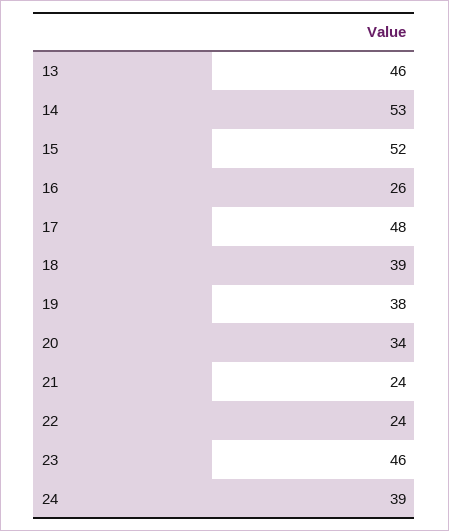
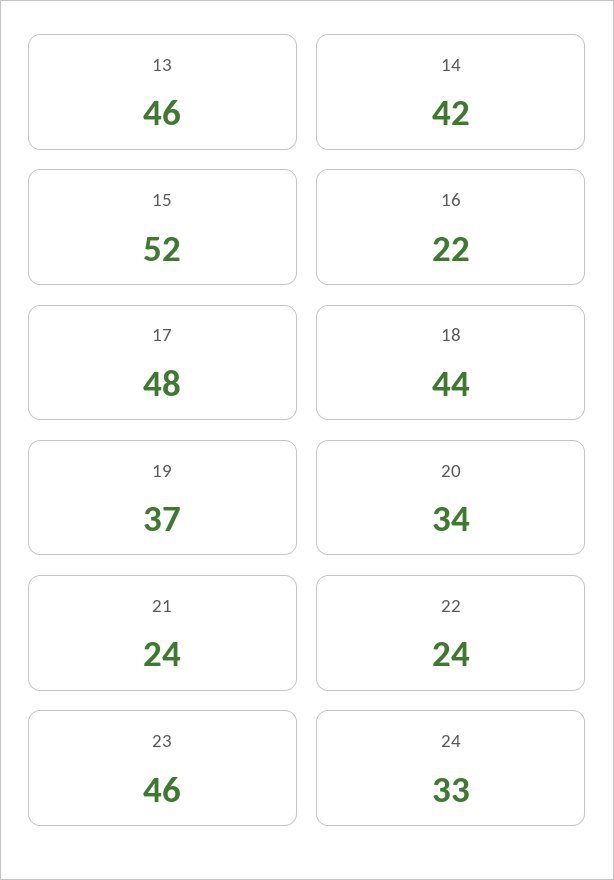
  {
    "13": 46,
-   "14": 53,
+   "14": 42,
    "15": 52,
-   "16": 26,
+   "16": 22,
    "17": 48,
-   "18": 39,
+   "18": 44,
-   "19": 38,
+   "19": 37,
    "20": 34,
    "21": 24,
    "22": 24,
    "23": 46,
-   "24": 39
+   "24": 33
  }

